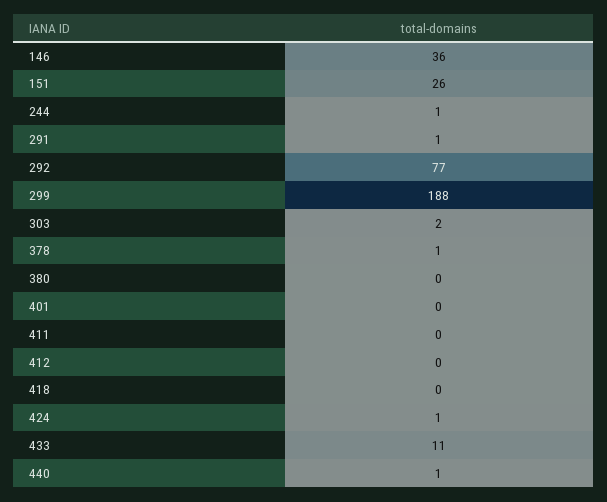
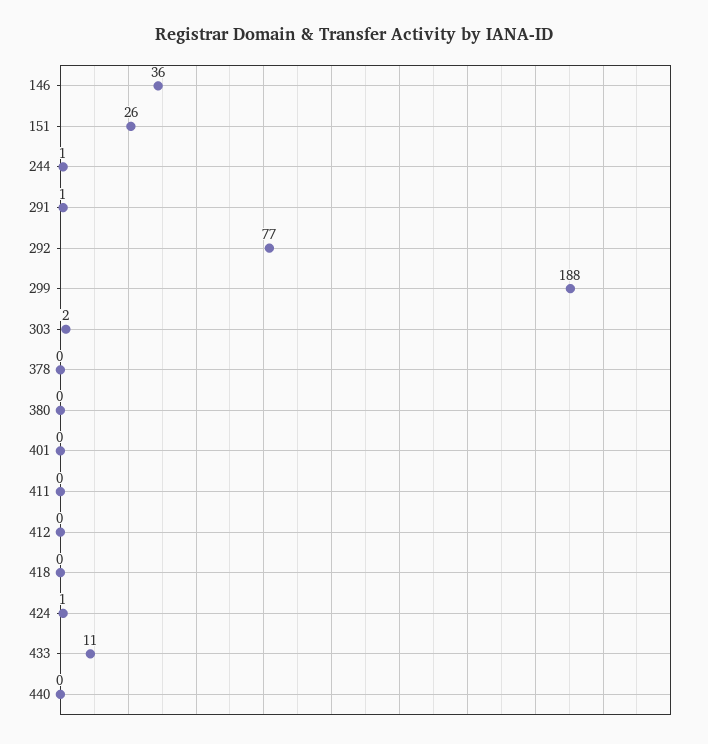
  {
    "146": 36,
    "151": 26,
    "244": 1,
    "291": 1,
    "292": 77,
    "299": 188,
    "303": 2,
-   "378": 1,
+   "378": 0,
    "380": 0,
    "401": 0,
    "411": 0,
    "412": 0,
    "418": 0,
    "424": 1,
    "433": 11,
-   "440": 1
+   "440": 0
  }

